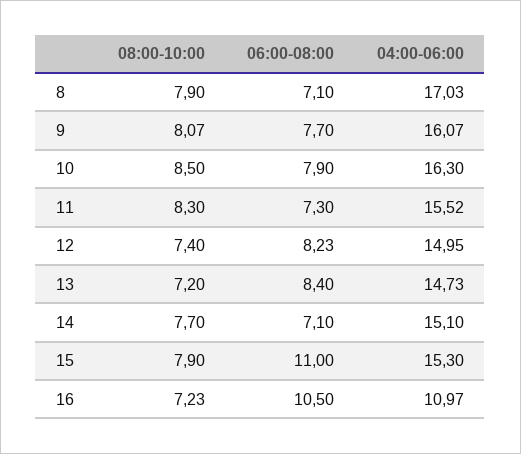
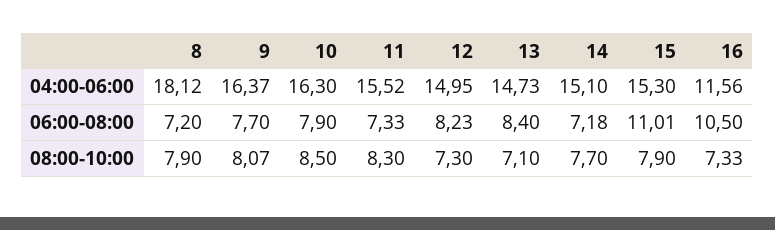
  {
    "08:00-10:00": {
      "8": 7.9,
      "9": 8.07,
      "10": 8.5,
      "11": 8.3,
-     "12": 7.4,
+     "12": 7.3,
-     "13": 7.2,
+     "13": 7.1,
      "14": 7.7,
      "15": 7.9,
-     "16": 7.23
+     "16": 7.33
    },
    "06:00-08:00": {
-     "8": 7.1,
+     "8": 7.2,
      "9": 7.7,
      "10": 7.9,
-     "11": 7.3,
+     "11": 7.33,
      "12": 8.23,
      "13": 8.4,
-     "14": 7.1,
+     "14": 7.18,
-     "15": 11,
+     "15": 11.01,
      "16": 10.5
    },
    "04:00-06:00": {
-     "8": 17.03,
+     "8": 18.12,
-     "9": 16.07,
+     "9": 16.37,
      "10": 16.3,
      "11": 15.52,
      "12": 14.95,
      "13": 14.73,
      "14": 15.1,
      "15": 15.3,
-     "16": 10.97
+     "16": 11.56
    }
  }

